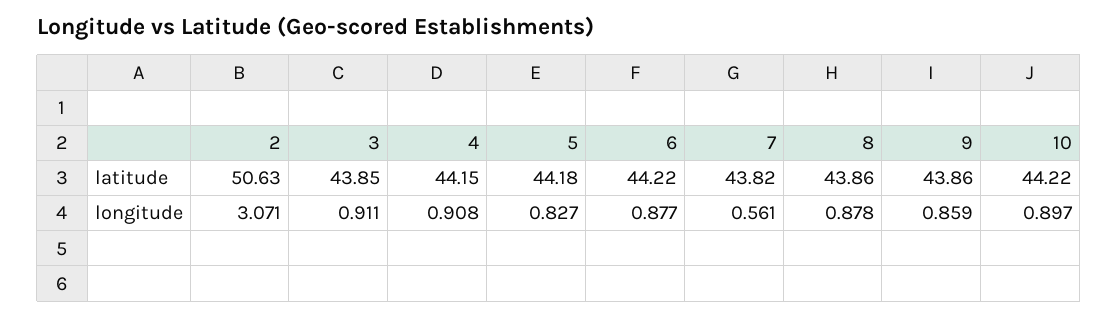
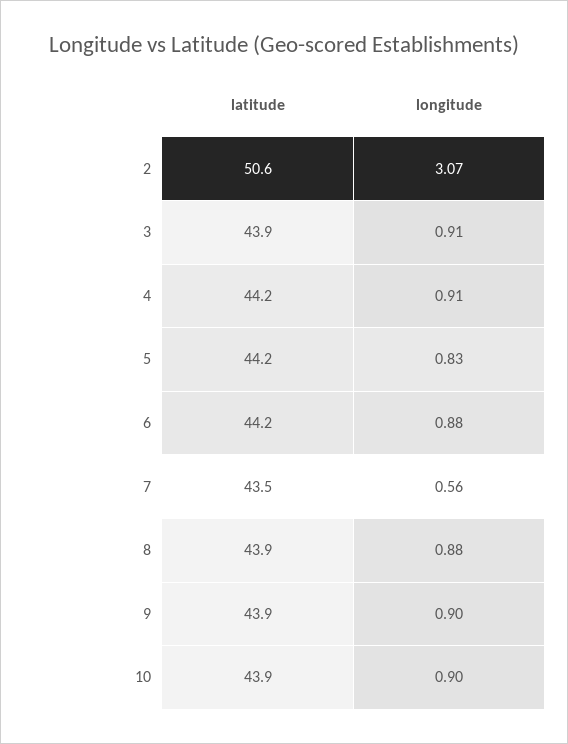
  {
    "2": {
      "latitude": 50.63,
      "longitude": 3.071
    },
    "3": {
      "latitude": 43.85,
      "longitude": 0.911
    },
    "4": {
      "latitude": 44.15,
      "longitude": 0.908
    },
    "5": {
      "latitude": 44.18,
      "longitude": 0.827
    },
    "6": {
      "latitude": 44.22,
      "longitude": 0.877
    },
    "7": {
-     "latitude": 43.82,
+     "latitude": 43.5,
      "longitude": 0.561
    },
    "8": {
      "latitude": 43.86,
      "longitude": 0.878
    },
    "9": {
      "latitude": 43.86,
-     "longitude": 0.859
+     "longitude": 0.9
    },
    "10": {
-     "latitude": 44.22,
+     "latitude": 43.9,
      "longitude": 0.897
    }
  }

